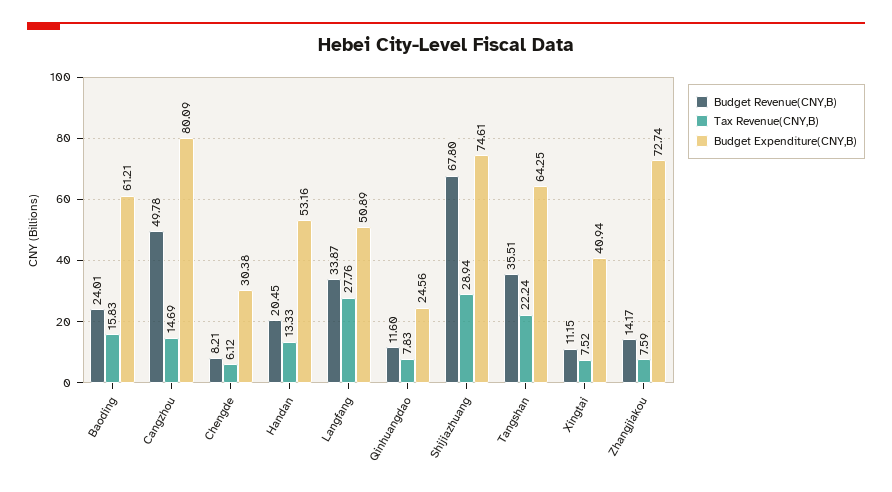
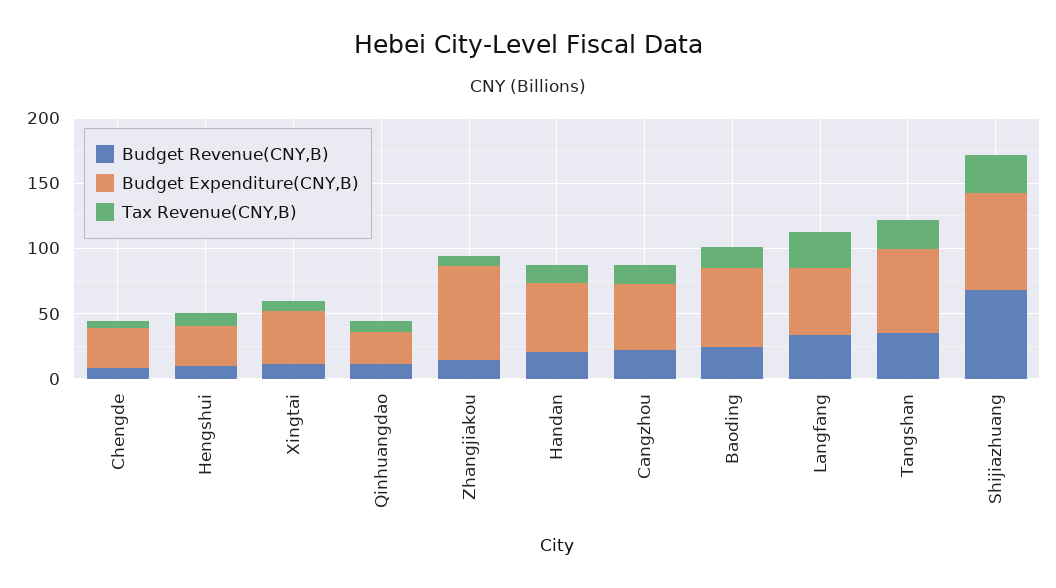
  {
    "Budget Revenue(CNY,B)": {
      "Baoding": 24.01,
-     "Cangzhou": 49.78,
+     "Cangzhou": 20,
      "Chengde": 8.21,
      "Handan": 20.45,
      "Langfang": 33.87,
      "Qinhuangdao": 11.6,
      "Shijiazhuang": 67.8,
      "Tangshan": 35.51,
      "Xingtai": 11.15,
-     "Zhangjiakou": 14.17
+     "Zhangjiakou": 14.17,
+     "Hengshui": 10
    },
    "Tax Revenue(CNY,B)": {
      "Baoding": 15.83,
      "Cangzhou": 14.69,
      "Chengde": 6.12,
      "Handan": 13.33,
      "Langfang": 27.76,
      "Qinhuangdao": 7.83,
      "Shijiazhuang": 28.94,
      "Tangshan": 22.24,
      "Xingtai": 7.52,
-     "Zhangjiakou": 7.59
+     "Zhangjiakou": 7.59,
+     "Hengshui": 10
    },
    "Budget Expenditure(CNY,B)": {
      "Baoding": 61.21,
-     "Cangzhou": 80.09,
+     "Cangzhou": 50,
      "Chengde": 30.38,
      "Handan": 53.16,
      "Langfang": 50.89,
      "Qinhuangdao": 24.56,
      "Shijiazhuang": 74.61,
      "Tangshan": 64.25,
      "Xingtai": 40.94,
-     "Zhangjiakou": 72.74
+     "Zhangjiakou": 72.74,
+     "Hengshui": 30
    }
  }

